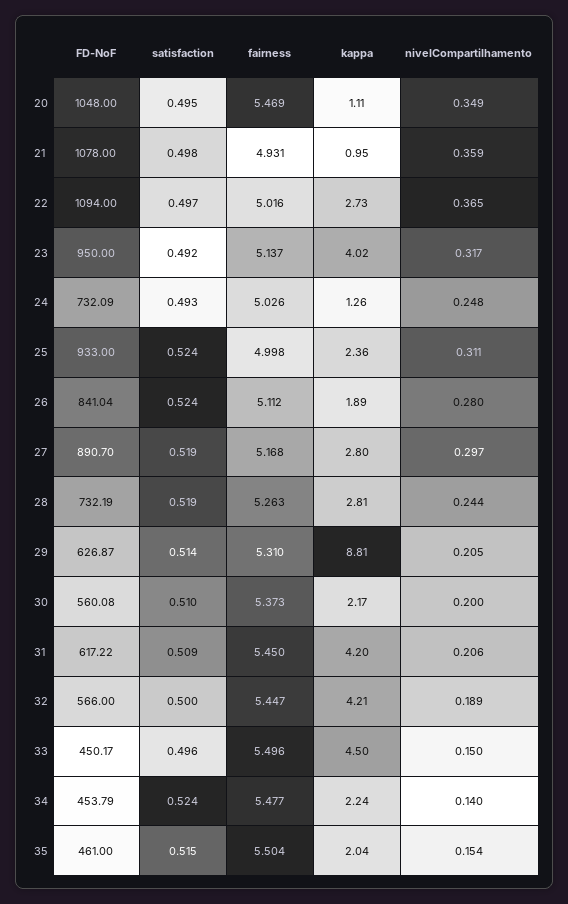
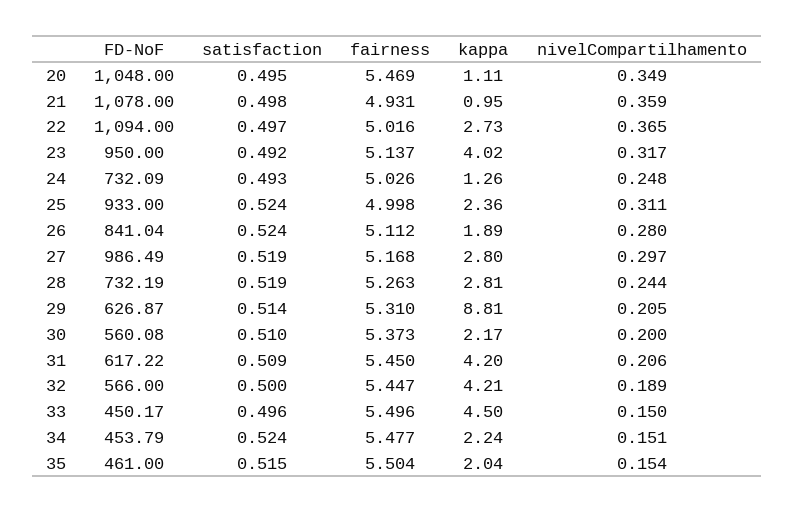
  {
    "FD-NoF": {
      "20": 1048,
      "21": 1078,
      "22": 1094,
      "23": 950,
      "24": 732.09,
      "25": 933,
      "26": 841.04,
-     "27": 890.7,
+     "27": 986.49,
      "28": 732.19,
      "29": 626.87,
      "30": 560.08,
      "31": 617.22,
      "32": 566,
      "33": 450.17,
      "34": 453.79,
      "35": 461
    },
    "satisfaction": {
      "20": 0.495,
      "21": 0.498,
      "22": 0.497,
      "23": 0.492,
      "24": 0.493,
      "25": 0.524,
      "26": 0.524,
      "27": 0.519,
      "28": 0.519,
      "29": 0.514,
      "30": 0.51,
      "31": 0.509,
      "32": 0.5,
      "33": 0.496,
      "34": 0.524,
      "35": 0.515
    },
    "fairness": {
      "20": 5.469,
      "21": 4.931,
      "22": 5.016,
      "23": 5.137,
      "24": 5.026,
      "25": 4.998,
      "26": 5.112,
      "27": 5.168,
      "28": 5.263,
      "29": 5.31,
      "30": 5.373,
      "31": 5.45,
      "32": 5.447,
      "33": 5.496,
      "34": 5.477,
      "35": 5.504
    },
    "kappa": {
      "20": 1.11,
      "21": 0.95,
      "22": 2.73,
      "23": 4.02,
      "24": 1.26,
      "25": 2.36,
      "26": 1.89,
      "27": 2.8,
      "28": 2.81,
      "29": 8.81,
      "30": 2.17,
      "31": 4.2,
      "32": 4.21,
      "33": 4.5,
      "34": 2.24,
      "35": 2.04
    },
    "nivelCompartilhamento": {
      "20": 0.349,
      "21": 0.359,
      "22": 0.365,
      "23": 0.317,
      "24": 0.248,
      "25": 0.311,
      "26": 0.28,
      "27": 0.297,
      "28": 0.244,
      "29": 0.205,
      "30": 0.2,
      "31": 0.206,
      "32": 0.189,
      "33": 0.15,
-     "34": 0.14,
+     "34": 0.151,
      "35": 0.154
    }
  }

